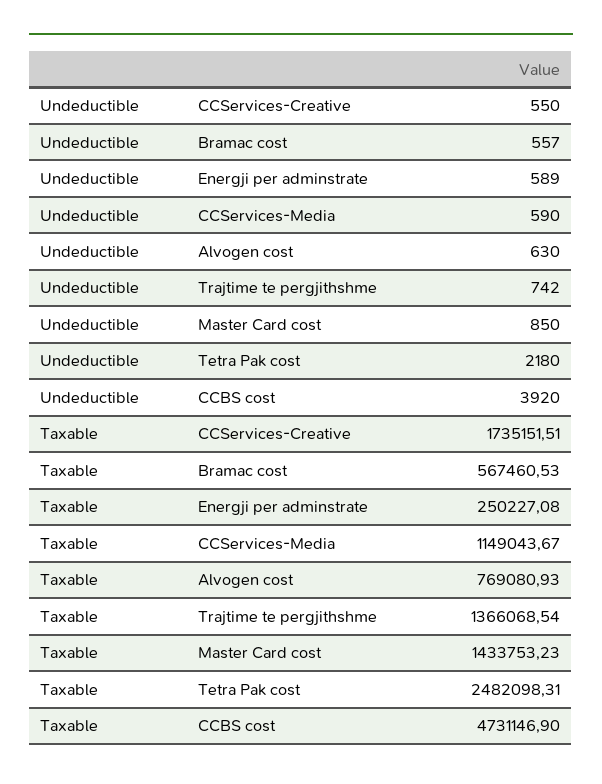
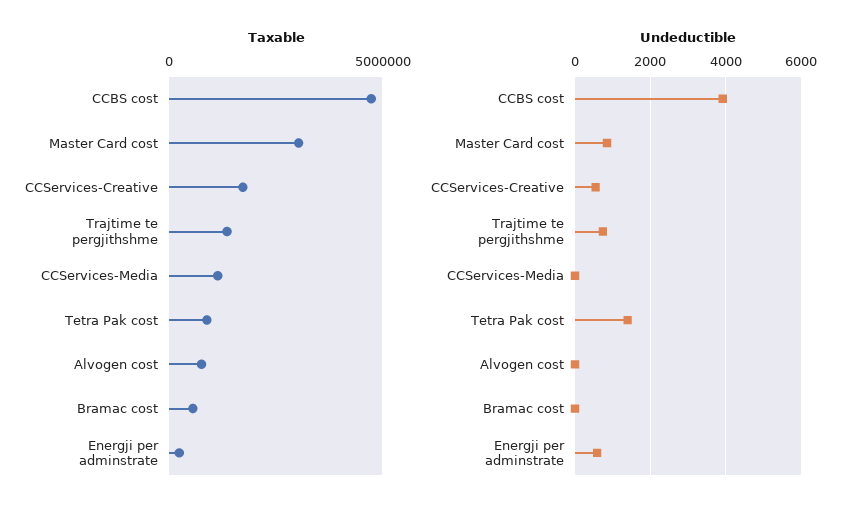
  {
    "Undeductible": {
      "CCServices-Creative": 550,
-     "Bramac cost": 557,
+     "Bramac cost": 0,
      "Energji per adminstrate": 589,
-     "CCServices-Media": 590,
+     "CCServices-Media": 0,
-     "Alvogen cost": 630,
+     "Alvogen cost": 0,
      "Trajtime te pergjithshme": 742,
      "Master Card cost": 850,
-     "Tetra Pak cost": 2180,
+     "Tetra Pak cost": 1400,
      "CCBS cost": 3920
    },
    "Taxable": {
      "CCServices-Creative": 1735151.51,
      "Bramac cost": 567460.53,
      "Energji per adminstrate": 250227.08,
      "CCServices-Media": 1149043.67,
      "Alvogen cost": 769080.93,
      "Trajtime te pergjithshme": 1366068.54,
-     "Master Card cost": 1433753.23,
+     "Master Card cost": 3000000,
-     "Tetra Pak cost": 2482098.31,
+     "Tetra Pak cost": 1000000,
      "CCBS cost": 4731146.9
    }
  }

